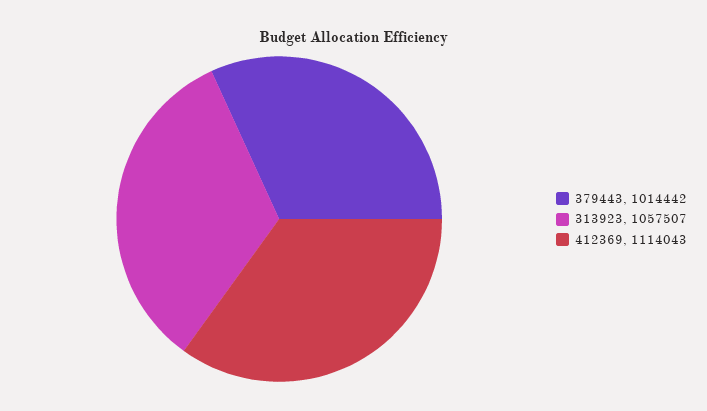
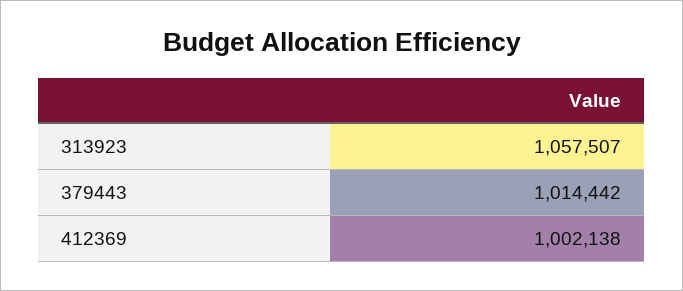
  {
    "379443": 1014442,
    "313923": 1057507,
-   "412369": 1114043
+   "412369": 1002138
  }

